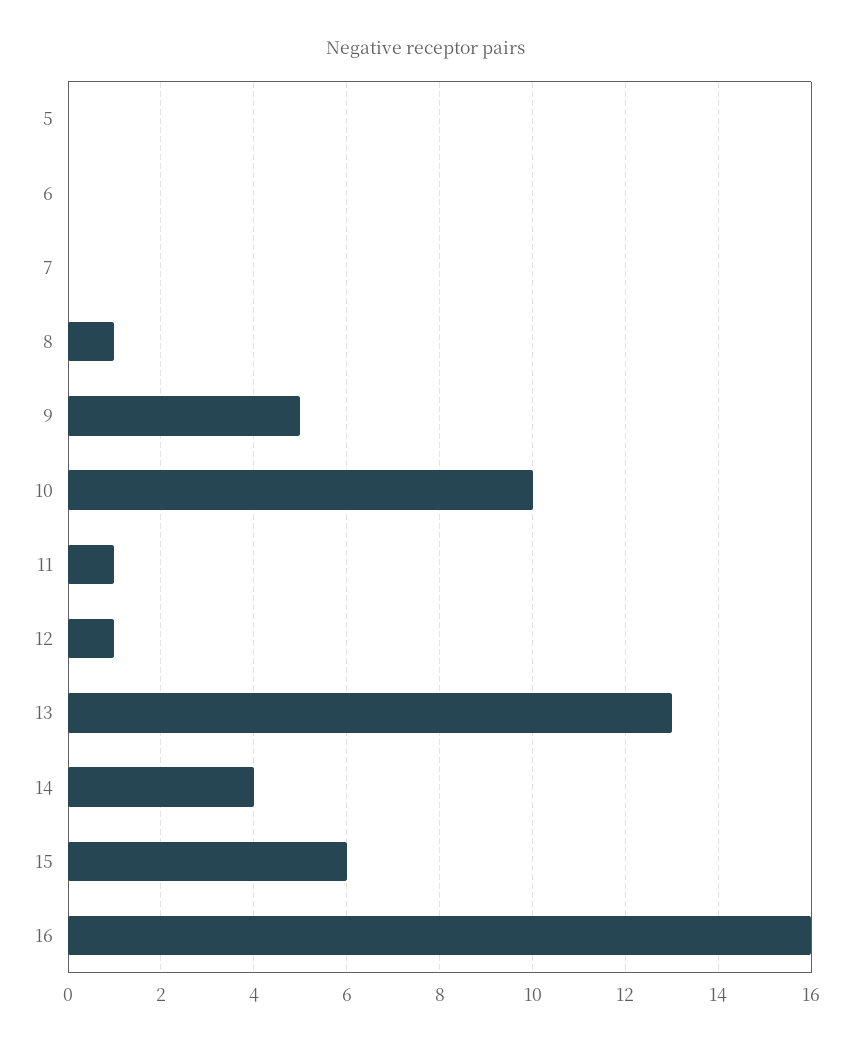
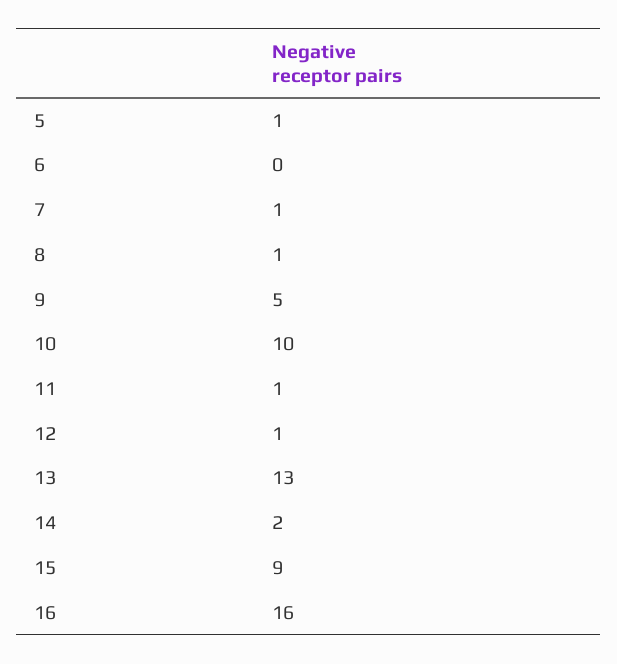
  {
-   "5": 0,
+   "5": 1,
    "6": 0,
-   "7": 0,
+   "7": 1,
    "8": 1,
    "9": 5,
    "10": 10,
    "11": 1,
    "12": 1,
    "13": 13,
-   "14": 4,
+   "14": 2,
-   "15": 6,
+   "15": 9,
    "16": 16
  }

